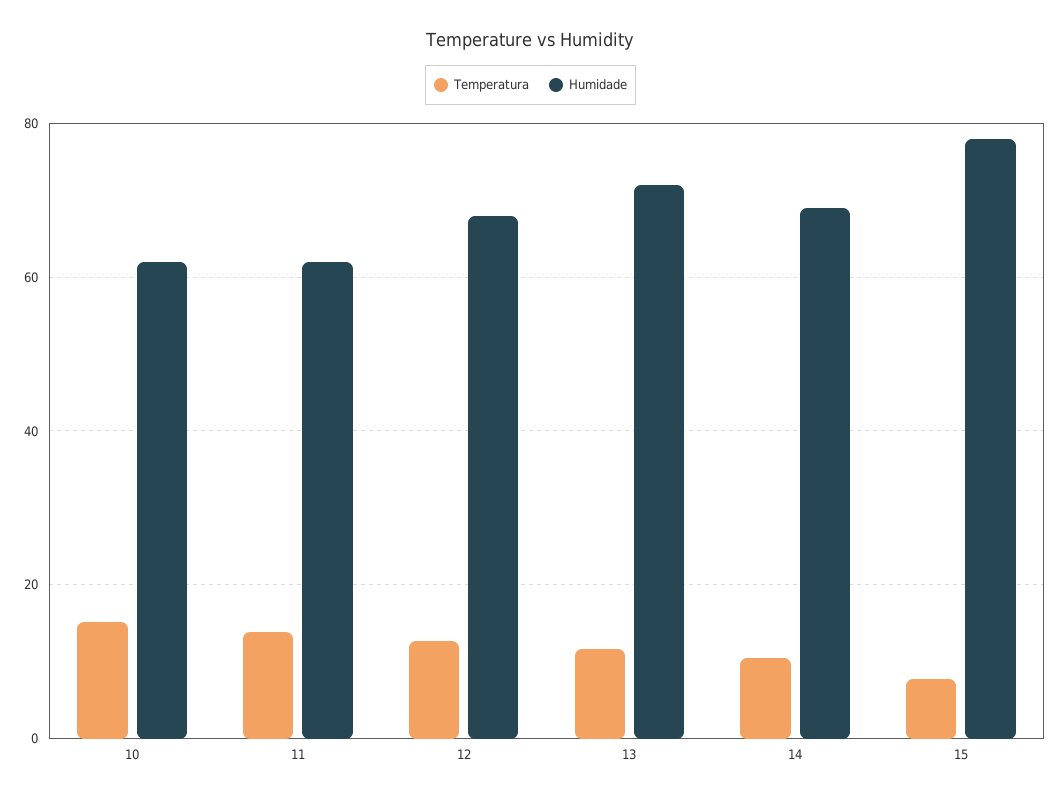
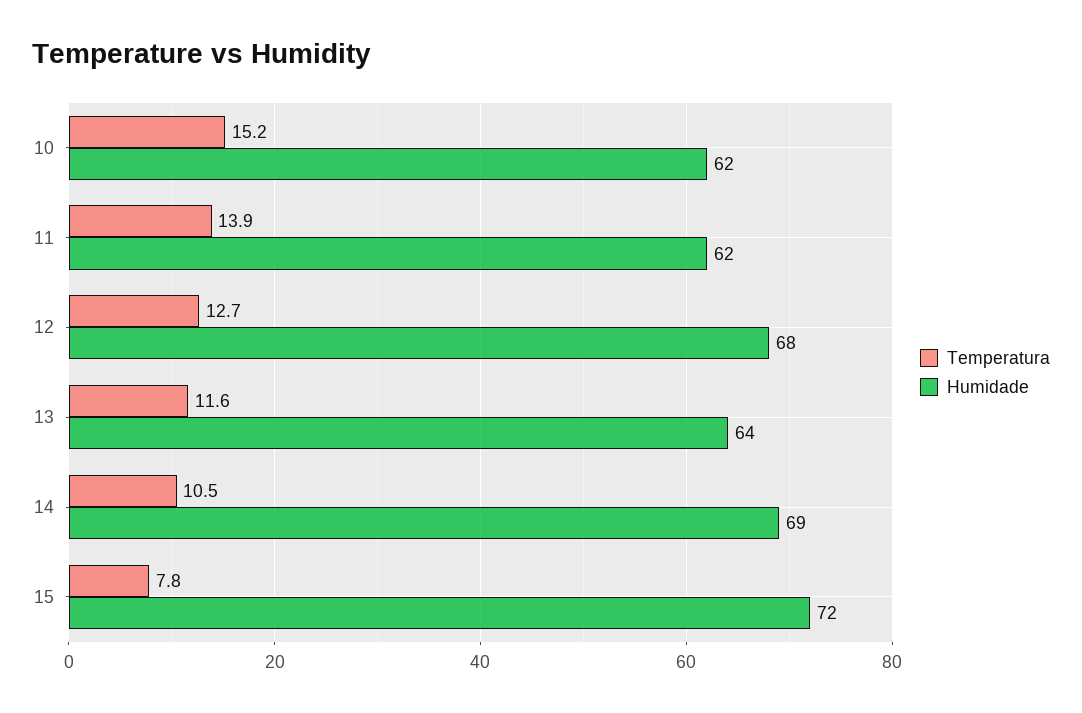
  {
    "Temperatura": {
      "10": 15.2,
      "11": 13.9,
      "12": 12.7,
      "13": 11.6,
      "14": 10.5,
      "15": 7.8
    },
    "Humidade": {
      "10": 62,
      "11": 62,
      "12": 68,
-     "13": 72,
+     "13": 64,
      "14": 69,
-     "15": 78
+     "15": 72
    }
  }

